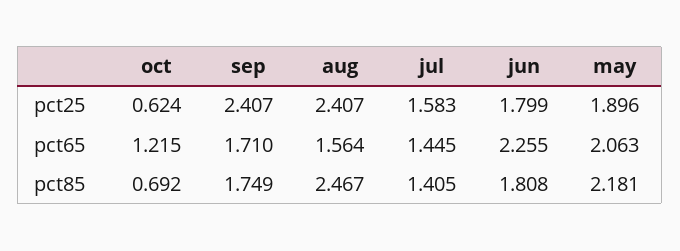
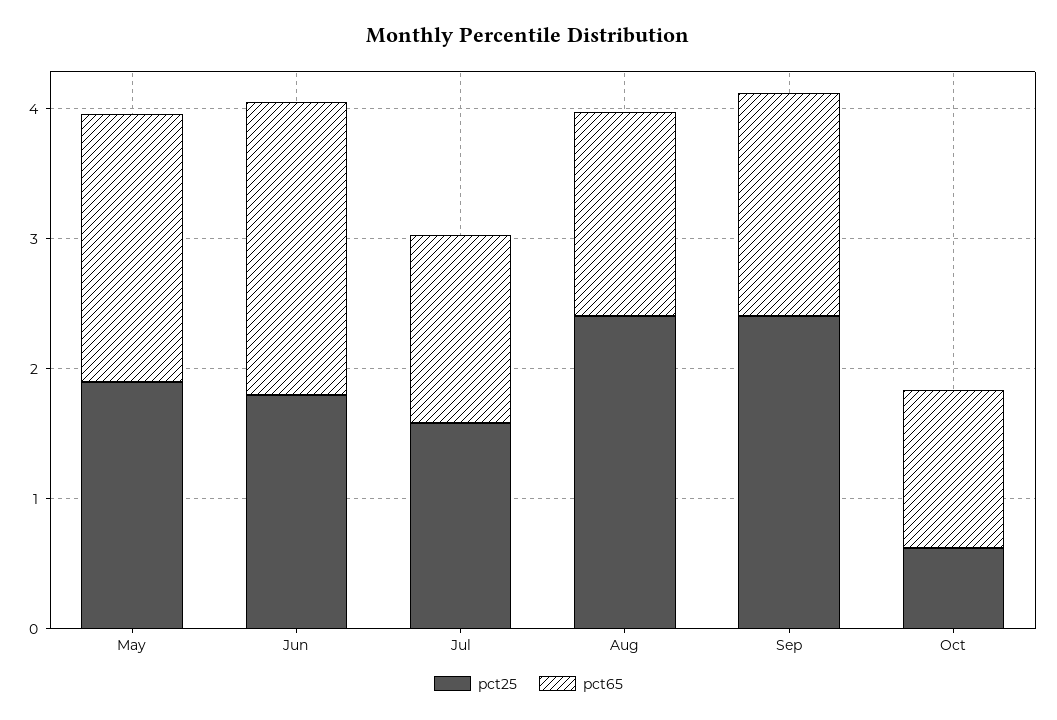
  {
    "pct25": {
      "oct": 0.624,
      "sep": 2.407,
      "aug": 2.407,
      "jul": 1.583,
      "jun": 1.799,
      "may": 1.896
    },
    "pct65": {
      "oct": 1.215,
      "sep": 1.71,
      "aug": 1.564,
      "jul": 1.445,
      "jun": 2.255,
      "may": 2.063
-   },
+   }
-   "pct85": {
-     "oct": 0.692,
-     "sep": 1.749,
-     "aug": 2.467,
-     "jul": 1.405,
-     "jun": 1.808,
-     "may": 2.181
-   }
  }

